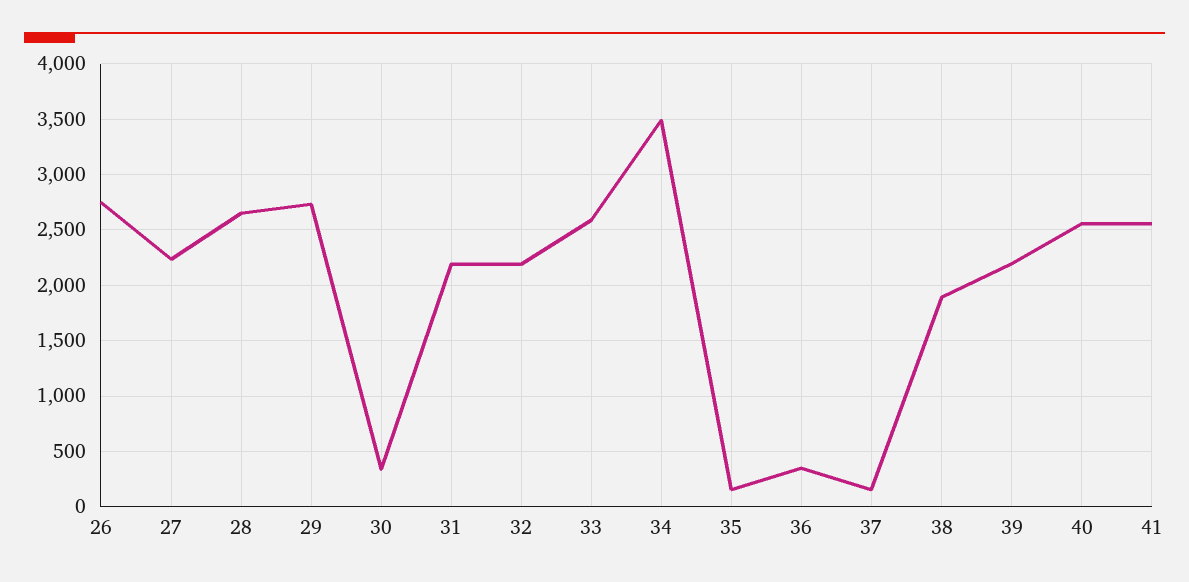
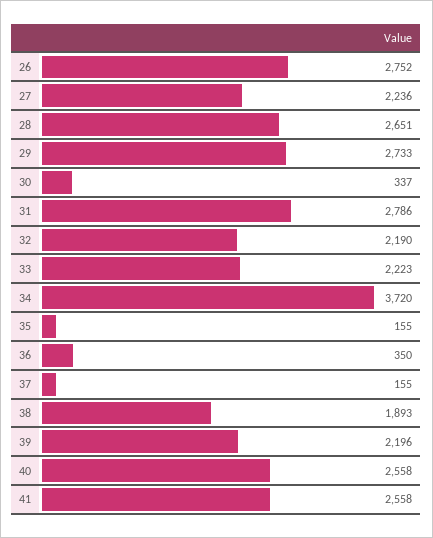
  {
    "26": 2752,
    "27": 2236,
    "28": 2651,
    "29": 2733,
    "30": 337,
-   "31": 2200,
+   "31": 2786,
    "32": 2190,
-   "33": 2600,
+   "33": 2223,
-   "34": 3500,
+   "34": 3720,
    "35": 155,
    "36": 350,
    "37": 155,
    "38": 1893,
    "39": 2196,
    "40": 2558,
    "41": 2558
  }

